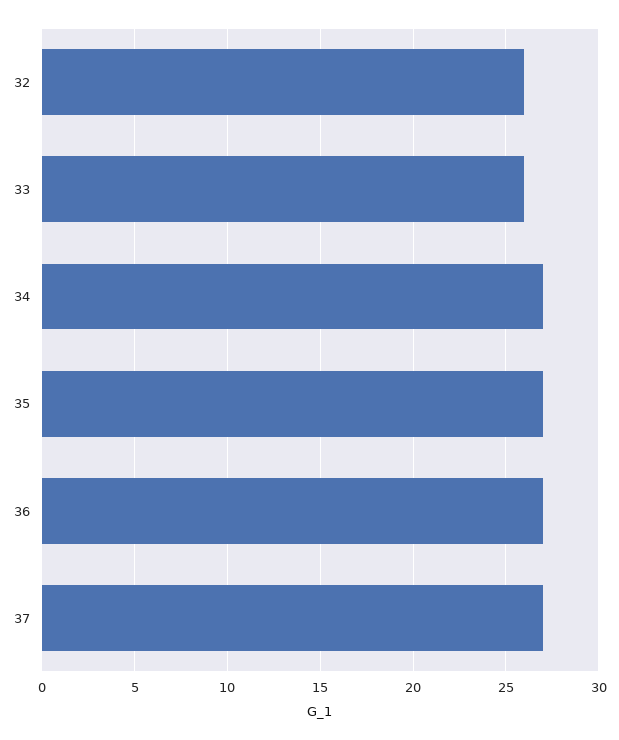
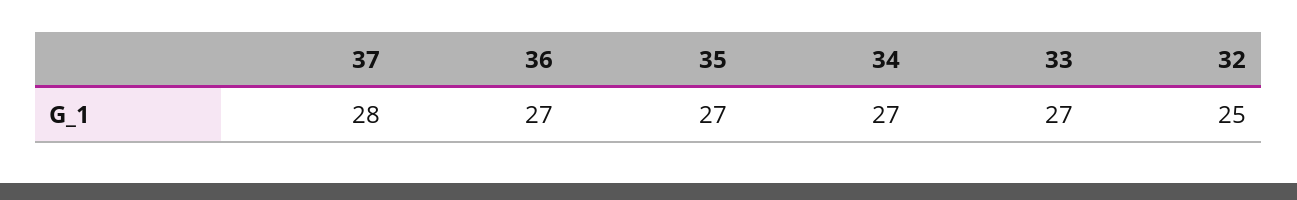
  {
-   "32": 26,
+   "32": 25,
-   "33": 26,
+   "33": 27,
    "34": 27,
    "35": 27,
    "36": 27,
-   "37": 27
+   "37": 28
  }

